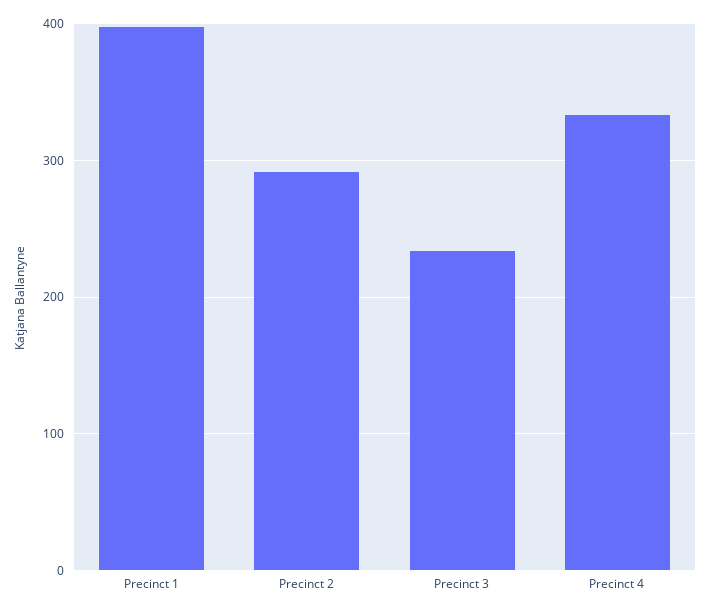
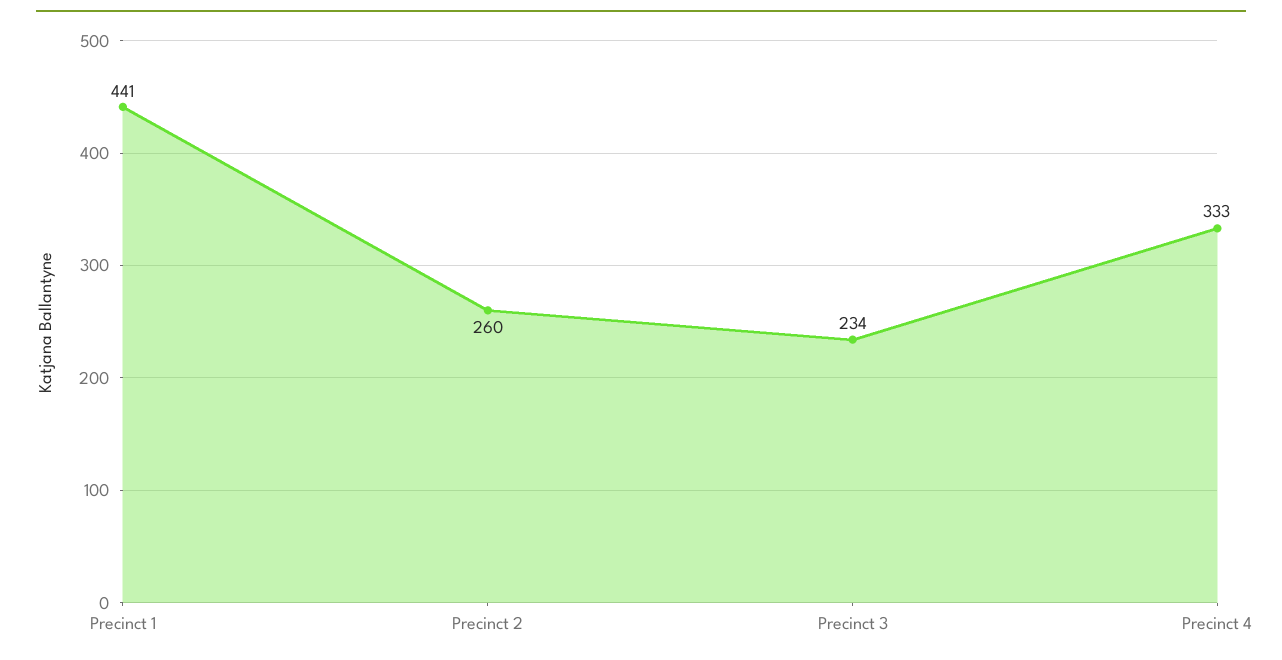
  {
-   "Precinct 1": 400,
+   "Precinct 1": 441,
-   "Precinct 2": 290,
+   "Precinct 2": 260,
    "Precinct 3": 234,
    "Precinct 4": 333
  }

